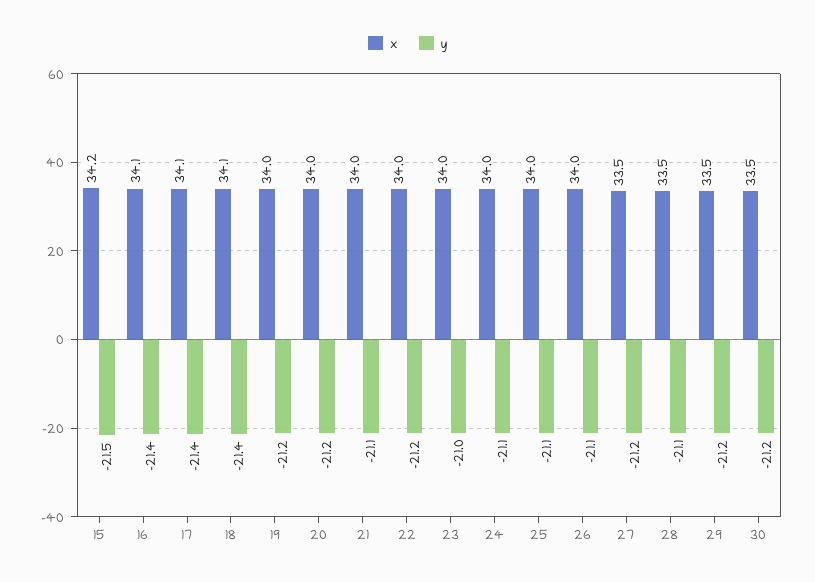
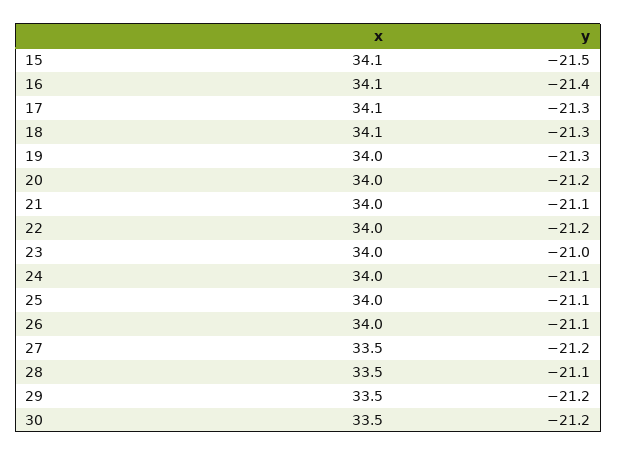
  {
    "x": {
-     "15": 34.2,
+     "15": 34.1,
      "16": 34.1,
      "17": 34.1,
      "18": 34.1,
      "19": 34,
      "20": 34,
      "21": 34,
      "22": 34,
      "23": 34,
      "24": 34,
      "25": 34,
      "26": 34,
      "27": 33.5,
      "28": 33.5,
      "29": 33.5,
      "30": 33.5
    },
    "y": {
      "15": -21.5,
      "16": -21.4,
-     "17": -21.4,
+     "17": -21.3,
-     "18": -21.4,
+     "18": -21.3,
-     "19": -21.2,
+     "19": -21.3,
      "20": -21.2,
      "21": -21.1,
      "22": -21.2,
      "23": -21,
      "24": -21.1,
      "25": -21.1,
      "26": -21.1,
      "27": -21.2,
      "28": -21.1,
      "29": -21.2,
      "30": -21.2
    }
  }

